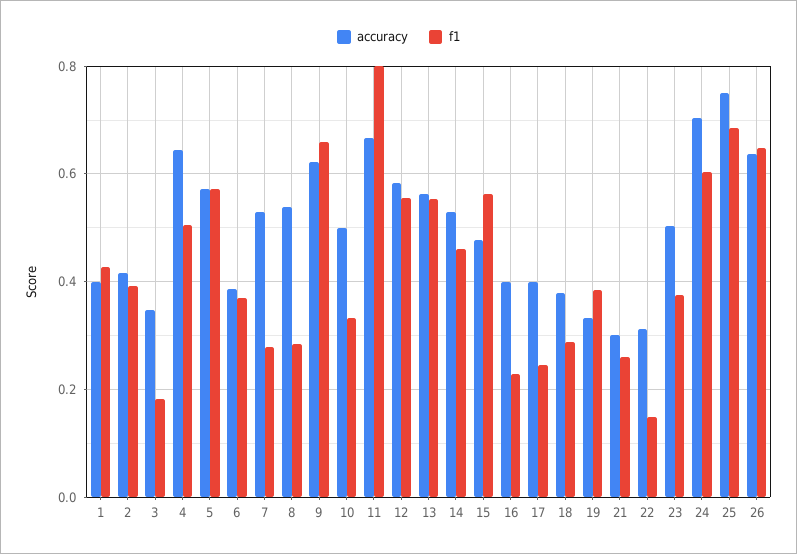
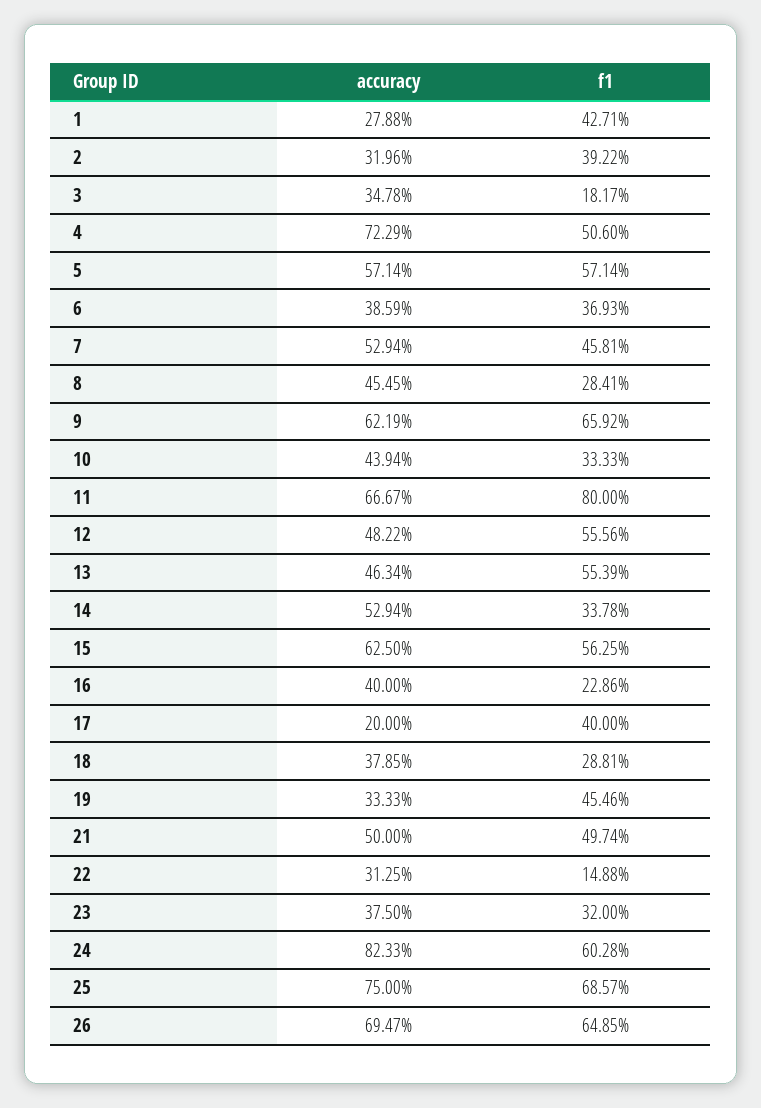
  {
    "accuracy": {
-     "1": 0.4,
+     "1": 0.2788,
-     "2": 0.42,
+     "2": 0.3196,
      "3": 0.3478,
-     "4": 0.64,
+     "4": 0.7229,
      "5": 0.5714,
      "6": 0.3859,
      "7": 0.5294,
-     "8": 0.54,
+     "8": 0.4545,
      "9": 0.6219,
-     "10": 0.5,
+     "10": 0.4394,
      "11": 0.6667,
-     "12": 0.58,
+     "12": 0.4822,
-     "13": 0.56,
+     "13": 0.4634,
      "14": 0.5294,
-     "15": 0.48,
+     "15": 0.625,
      "16": 0.4,
-     "17": 0.4,
+     "17": 0.2,
      "18": 0.3785,
      "19": 0.3333,
-     "21": 0.3,
+     "21": 0.5,
      "22": 0.3125,
-     "23": 0.5,
+     "23": 0.375,
-     "24": 0.7,
+     "24": 0.8233,
      "25": 0.75,
-     "26": 0.64
+     "26": 0.6947
    },
    "f1": {
      "1": 0.4271,
      "2": 0.3922,
      "3": 0.1817,
      "4": 0.506,
      "5": 0.5714,
      "6": 0.3693,
-     "7": 0.28,
+     "7": 0.4581,
      "8": 0.2841,
      "9": 0.6592,
      "10": 0.3333,
      "11": 0.8,
      "12": 0.5556,
      "13": 0.5539,
-     "14": 0.46,
+     "14": 0.3378,
      "15": 0.5625,
      "16": 0.2286,
-     "17": 0.24,
+     "17": 0.4,
      "18": 0.2881,
-     "19": 0.38,
+     "19": 0.4546,
-     "21": 0.26,
+     "21": 0.4974,
      "22": 0.1488,
-     "23": 0.38,
+     "23": 0.32,
      "24": 0.6028,
      "25": 0.6857,
      "26": 0.6485
    }
  }

